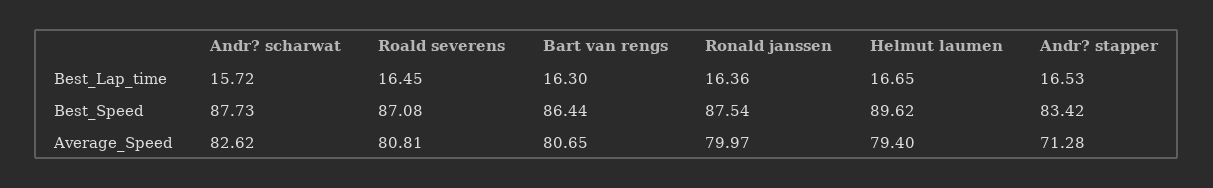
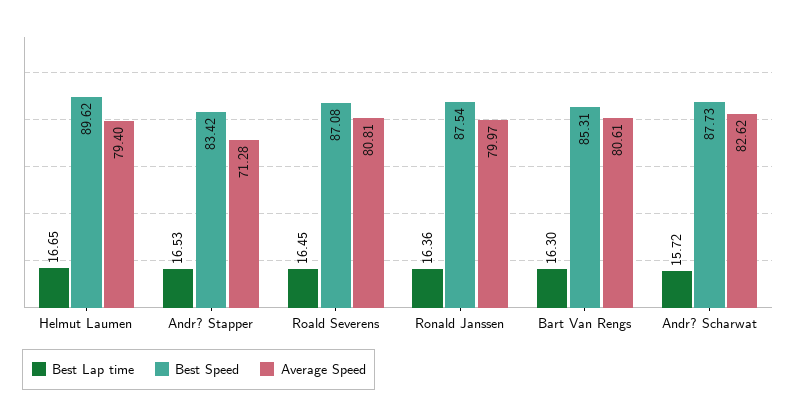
  {
    "Best_Lap_time": {
      "Andr? scharwat": 15.72,
      "Roald severens": 16.45,
      "Bart van rengs": 16.3,
      "Ronald janssen": 16.36,
      "Helmut laumen": 16.65,
      "Andr? stapper": 16.53
    },
    "Best_Speed": {
      "Andr? scharwat": 87.73,
      "Roald severens": 87.08,
-     "Bart van rengs": 86.44,
+     "Bart van rengs": 85.31,
      "Ronald janssen": 87.54,
      "Helmut laumen": 89.62,
      "Andr? stapper": 83.42
    },
    "Average_Speed": {
      "Andr? scharwat": 82.62,
      "Roald severens": 80.81,
-     "Bart van rengs": 80.65,
+     "Bart van rengs": 80.61,
      "Ronald janssen": 79.97,
      "Helmut laumen": 79.4,
      "Andr? stapper": 71.28
    }
  }

